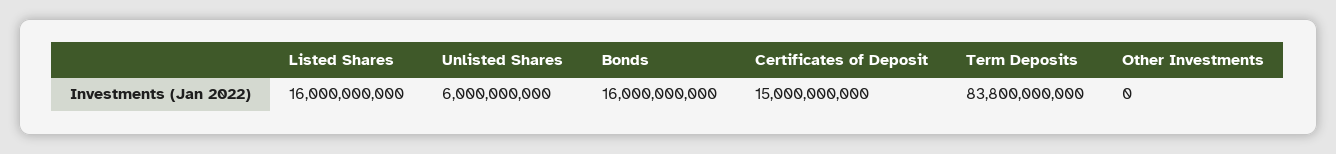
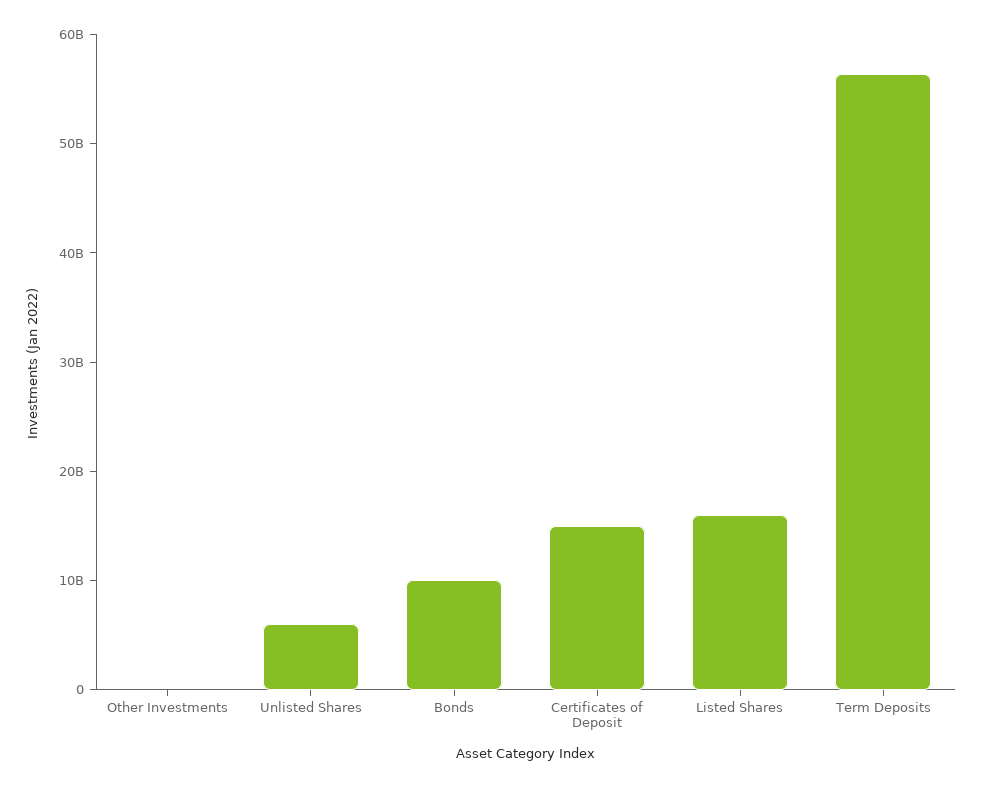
  {
    "Listed Shares": 16000000000,
    "Unlisted Shares": 6000000000,
-   "Bonds": 16000000000,
+   "Bonds": 10000000000,
    "Certificates of Deposit": 15000000000,
-   "Term Deposits": 83800000000,
+   "Term Deposits": 56000000000,
    "Other Investments": 0
  }

